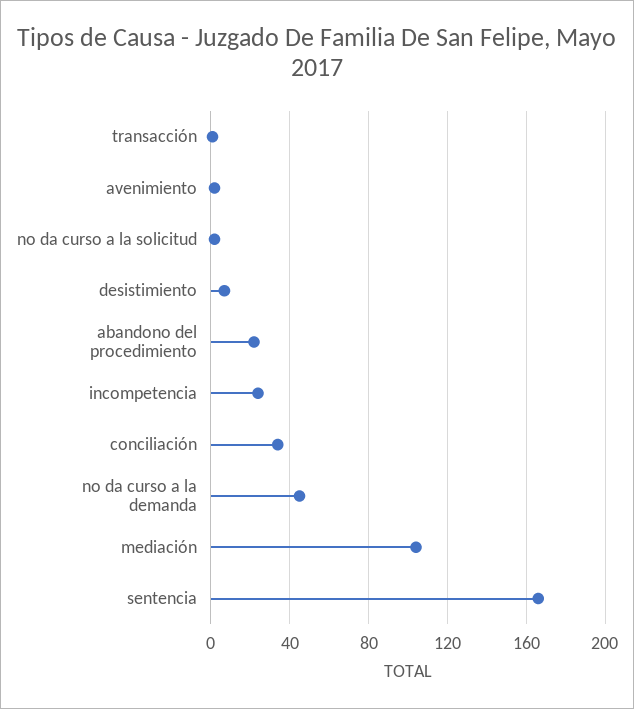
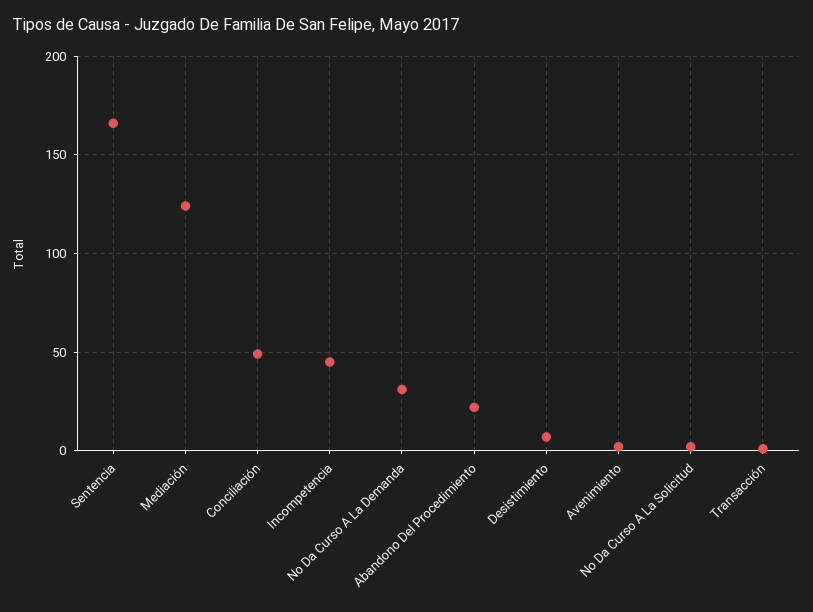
  {
    "transacción": 0,
    "avenimiento": 0,
    "no da curso a la solicitud": 0,
    "desistimiento": 5,
    "abandono del procedimiento": 20,
-   "incompetencia": 25,
+   "incompetencia": 45,
-   "conciliación": 35,
+   "conciliación": 50,
-   "no da curso a la demanda": 45,
+   "no da curso a la demanda": 30,
-   "mediación": 105,
+   "mediación": 125,
    "sentencia": 165
  }

